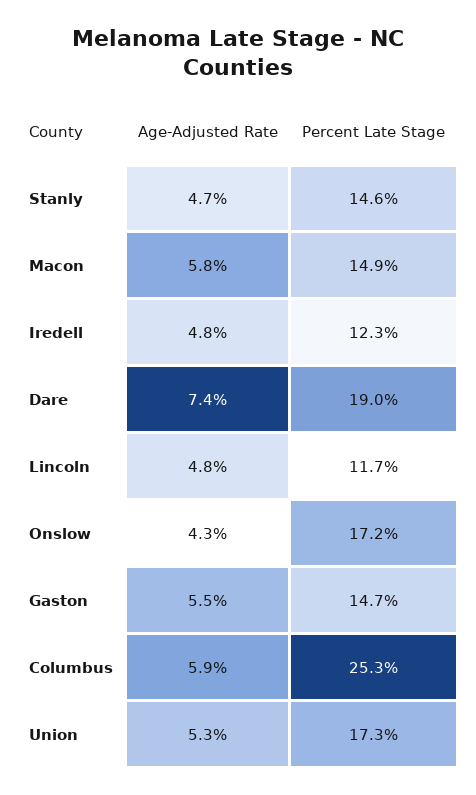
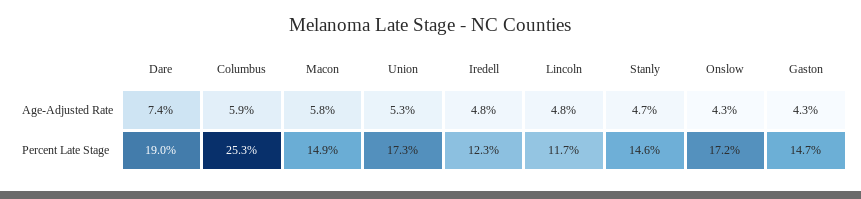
  {
    "Age-Adjusted Rate": {
      "Stanly": 4.7,
      "Macon": 5.8,
      "Iredell": 4.8,
      "Dare": 7.4,
      "Lincoln": 4.8,
      "Onslow": 4.3,
-     "Gaston": 5.5,
+     "Gaston": 4.3,
      "Columbus": 5.9,
      "Union": 5.3
    },
    "Percent Late Stage": {
      "Stanly": 14.6,
      "Macon": 14.9,
      "Iredell": 12.3,
      "Dare": 19,
      "Lincoln": 11.7,
      "Onslow": 17.2,
      "Gaston": 14.7,
      "Columbus": 25.3,
      "Union": 17.3
    }
  }

